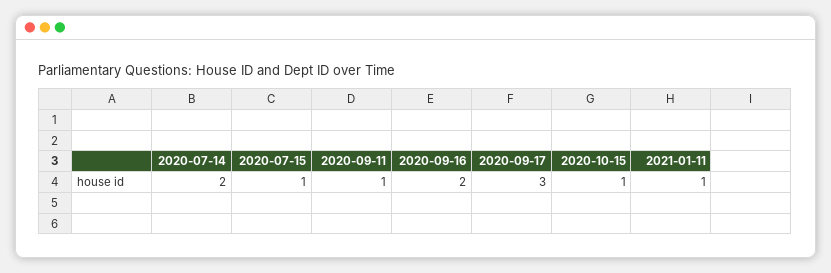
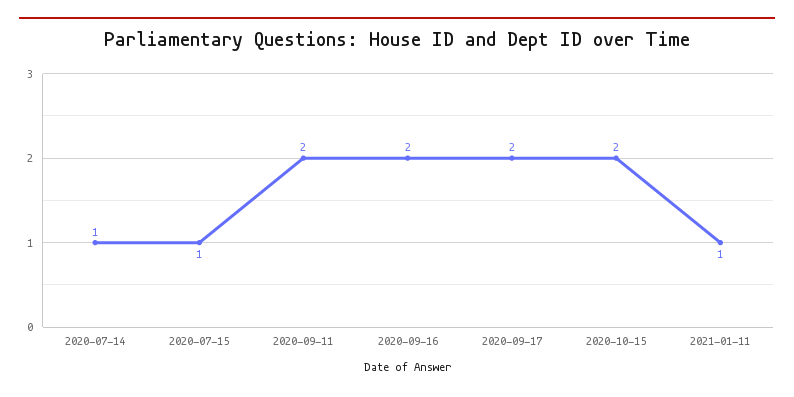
  {
-   "2020-07-14": 2,
+   "2020-07-14": 1,
    "2020-07-15": 1,
-   "2020-09-11": 1,
+   "2020-09-11": 2,
    "2020-09-16": 2,
-   "2020-09-17": 3,
+   "2020-09-17": 2,
-   "2020-10-15": 1,
+   "2020-10-15": 2,
    "2021-01-11": 1
  }

